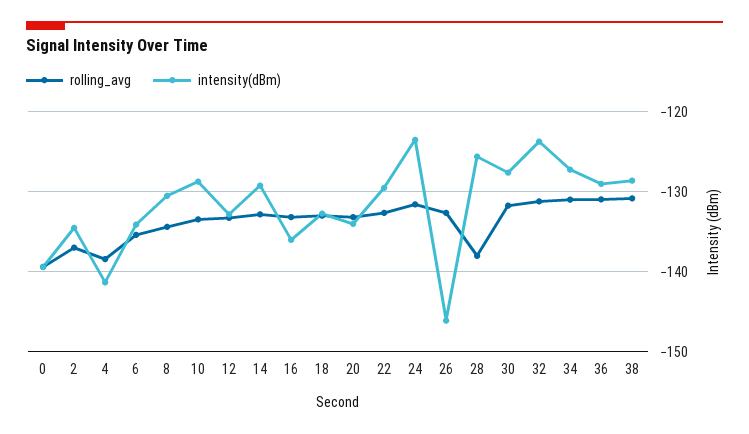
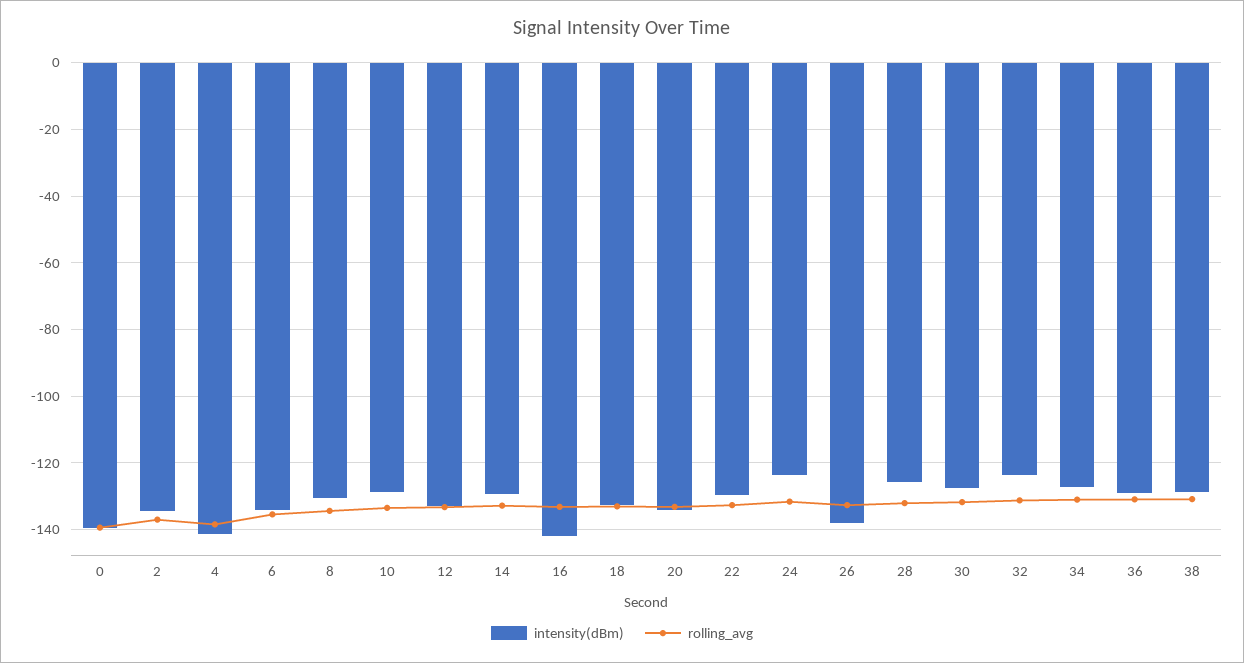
  {
    "rolling_avg": {
      "0": -139,
      "2": -137,
      "4": -138,
      "6": -135,
      "8": -134,
      "10": -133,
      "12": -133,
      "14": -133,
      "16": -133,
      "18": -133,
      "20": -133,
      "22": -133,
      "24": -132,
      "26": -133,
-     "28": -138,
+     "28": -132,
      "30": -132,
      "32": -131,
      "34": -131,
      "36": -131,
      "38": -131
    },
    "intensity(dBm)": {
      "0": -139,
      "2": -135,
      "4": -141,
      "6": -134,
      "8": -131,
      "10": -129,
      "12": -133,
      "14": -129,
-     "16": -136,
+     "16": -142,
      "18": -133,
      "20": -134,
      "22": -130,
      "24": -124,
-     "26": -146,
+     "26": -138,
      "28": -126,
      "30": -128,
      "32": -124,
      "34": -127,
      "36": -129,
      "38": -129
    }
  }

